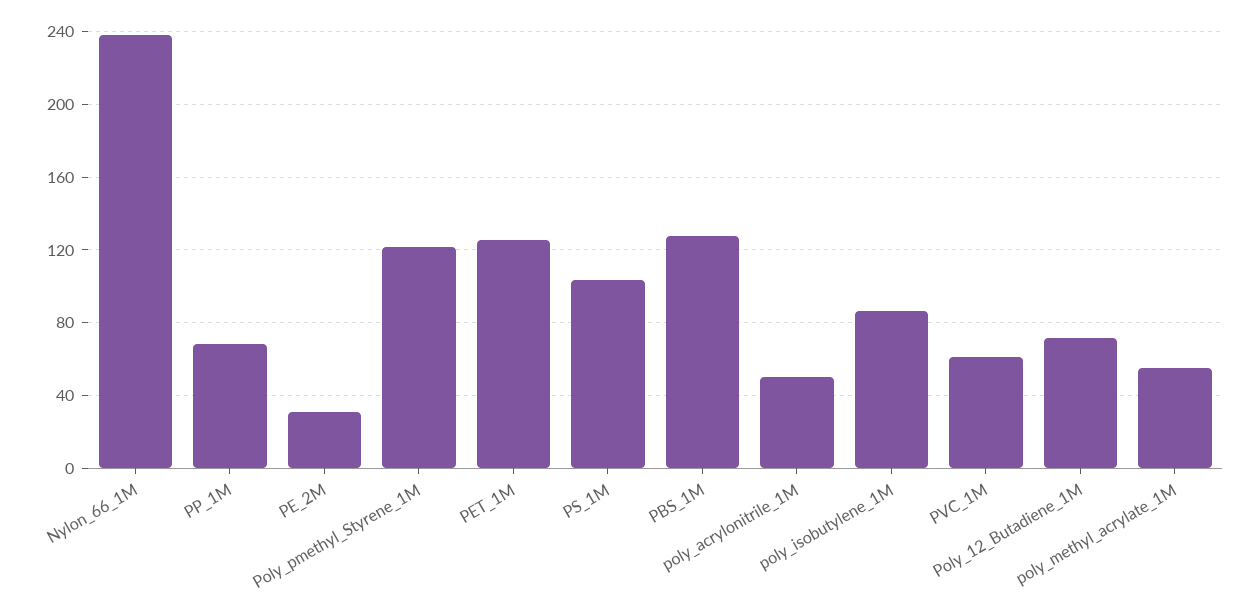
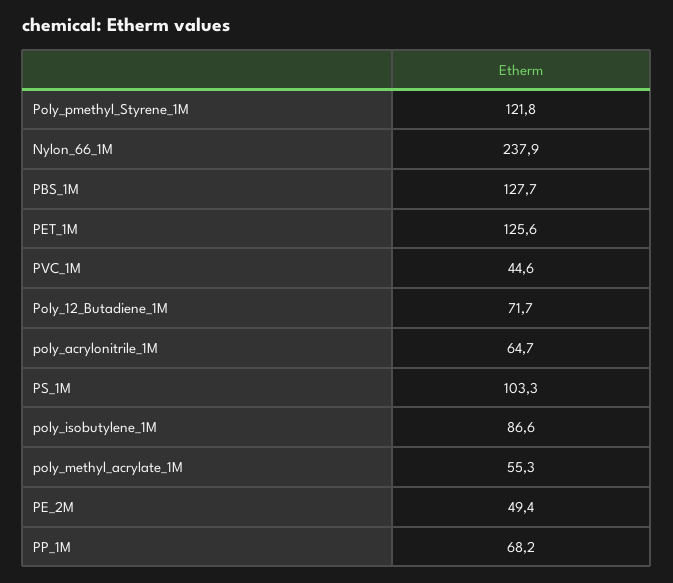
  {
    "Nylon_66_1M": 237.9,
    "PP_1M": 68.2,
-   "PE_2M": 30,
+   "PE_2M": 49.4,
    "Poly_pmethyl_Styrene_1M": 121.8,
    "PET_1M": 125.6,
    "PS_1M": 103.3,
    "PBS_1M": 127.7,
-   "poly_acrylonitrile_1M": 50,
+   "poly_acrylonitrile_1M": 64.7,
    "poly_isobutylene_1M": 86.6,
-   "PVC_1M": 60,
+   "PVC_1M": 44.6,
    "Poly_12_Butadiene_1M": 71.7,
    "poly_methyl_acrylate_1M": 55.3
  }

